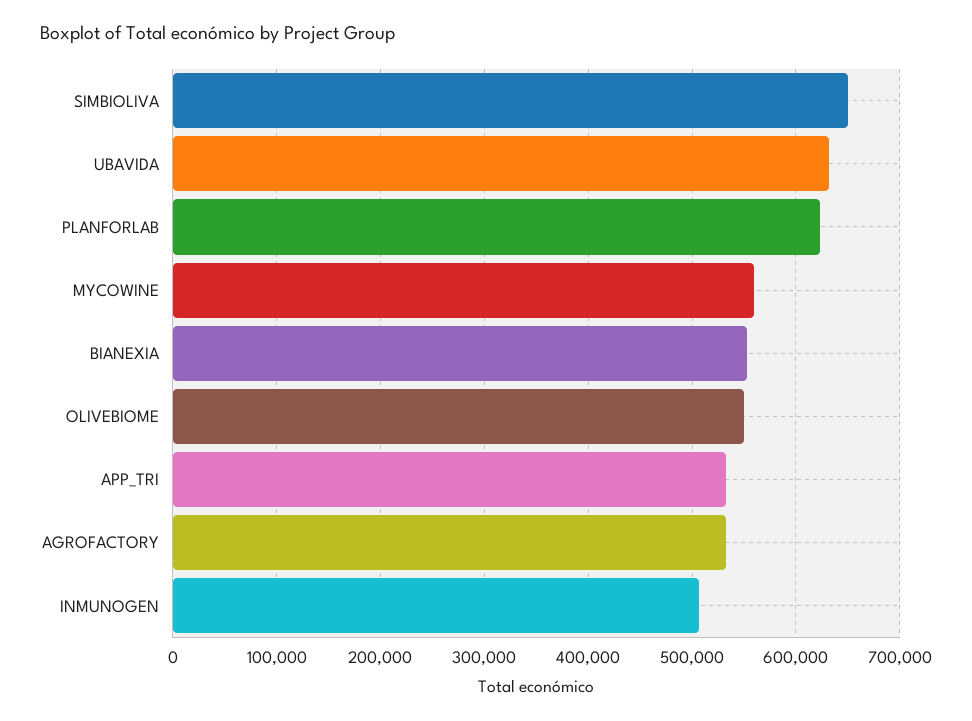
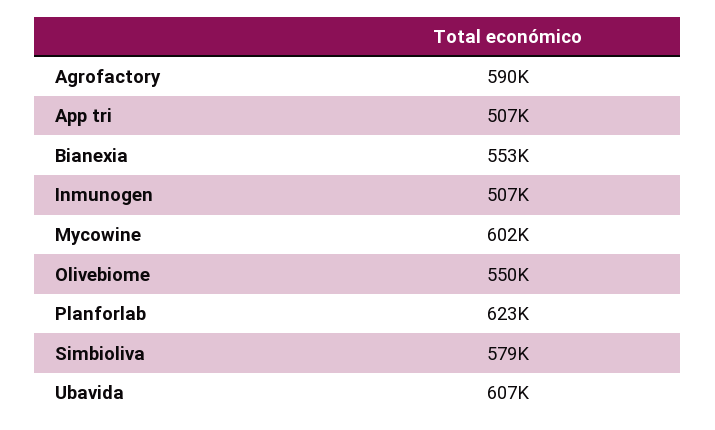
  {
-   "SIMBIOLIVA": 650000,
+   "SIMBIOLIVA": 579000,
-   "UBAVIDA": 630000,
+   "UBAVIDA": 607000,
    "PLANFORLAB": 623000,
-   "MYCOWINE": 560000,
+   "MYCOWINE": 602000,
    "BIANEXIA": 553000,
    "OLIVEBIOME": 550000,
-   "APP_TRI": 530000,
+   "APP_TRI": 507000,
-   "AGROFACTORY": 530000,
+   "AGROFACTORY": 590000,
    "INMUNOGEN": 507000
  }

